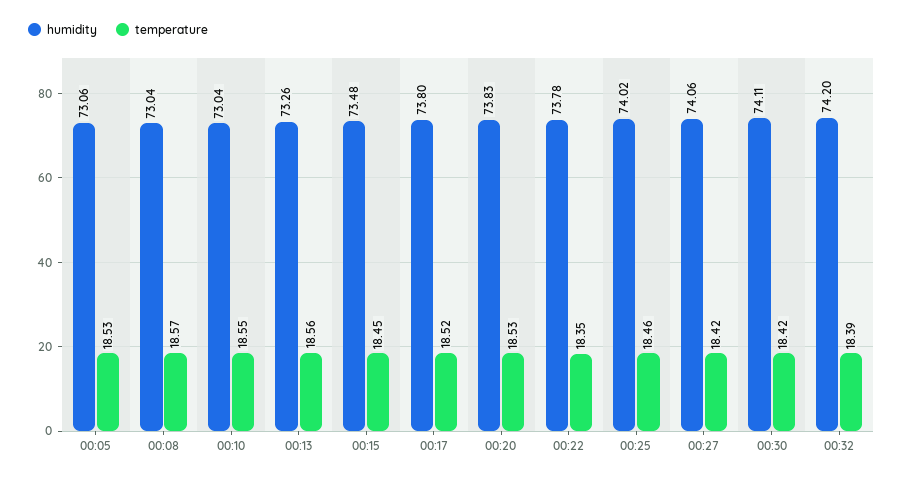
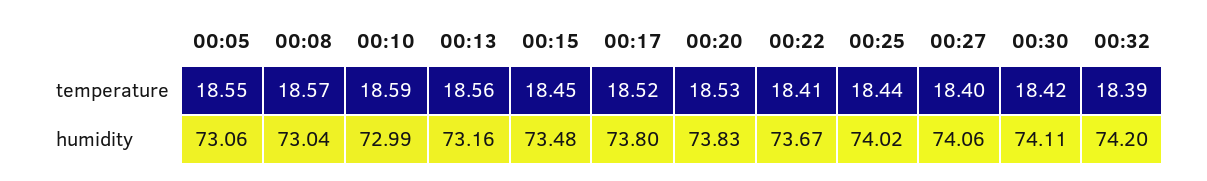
  {
    "humidity": {
      "00:05": 73.06,
      "00:08": 73.04,
-     "00:10": 73.04,
+     "00:10": 72.99,
-     "00:13": 73.26,
+     "00:13": 73.16,
      "00:15": 73.48,
      "00:17": 73.8,
      "00:20": 73.83,
-     "00:22": 73.78,
+     "00:22": 73.67,
      "00:25": 74.02,
      "00:27": 74.06,
      "00:30": 74.11,
      "00:32": 74.2
    },
    "temperature": {
-     "00:05": 18.53,
+     "00:05": 18.55,
      "00:08": 18.57,
-     "00:10": 18.55,
+     "00:10": 18.59,
      "00:13": 18.56,
      "00:15": 18.45,
      "00:17": 18.52,
      "00:20": 18.53,
-     "00:22": 18.35,
+     "00:22": 18.41,
-     "00:25": 18.46,
+     "00:25": 18.44,
-     "00:27": 18.42,
+     "00:27": 18.4,
      "00:30": 18.42,
      "00:32": 18.39
    }
  }

